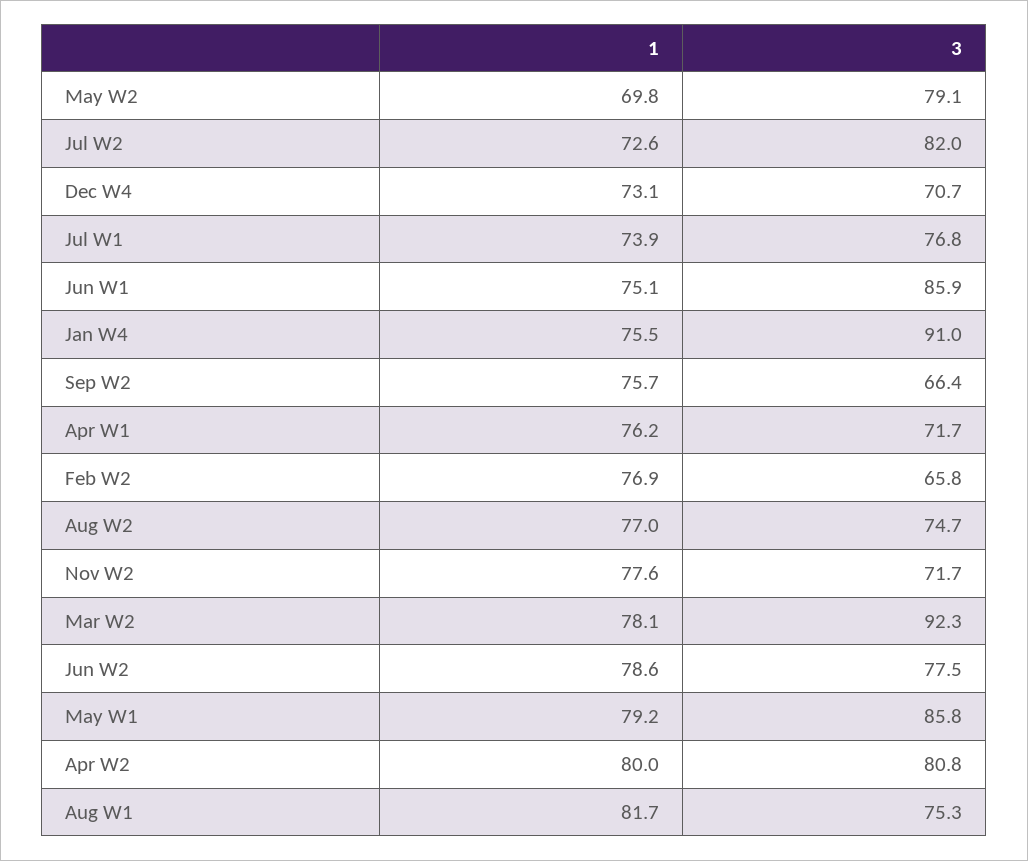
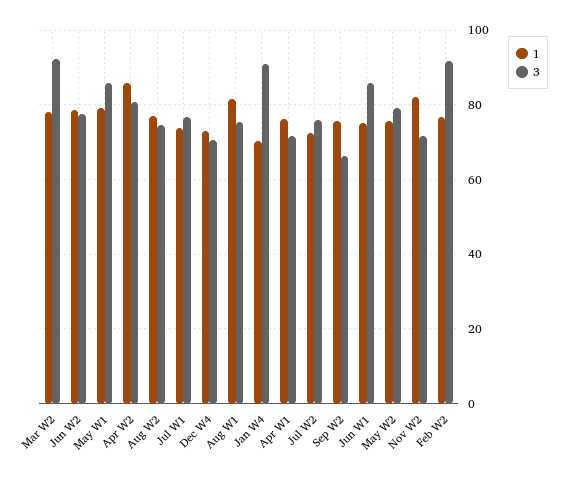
  {
    "1": {
-     "May W2": 69.8,
+     "May W2": 76,
      "Jul W2": 72.6,
      "Dec W4": 73.1,
      "Jul W1": 73.9,
      "Jun W1": 75.1,
-     "Jan W4": 75.5,
+     "Jan W4": 70,
      "Sep W2": 75.7,
      "Apr W1": 76.2,
      "Feb W2": 76.9,
      "Aug W2": 77,
-     "Nov W2": 77.6,
+     "Nov W2": 82,
      "Mar W2": 78.1,
      "Jun W2": 78.6,
      "May W1": 79.2,
-     "Apr W2": 80,
+     "Apr W2": 86,
      "Aug W1": 81.7
    },
    "3": {
      "May W2": 79.1,
-     "Jul W2": 82,
+     "Jul W2": 76,
      "Dec W4": 70.7,
      "Jul W1": 76.8,
      "Jun W1": 85.9,
      "Jan W4": 91,
      "Sep W2": 66.4,
      "Apr W1": 71.7,
-     "Feb W2": 65.8,
+     "Feb W2": 92,
      "Aug W2": 74.7,
      "Nov W2": 71.7,
      "Mar W2": 92.3,
      "Jun W2": 77.5,
      "May W1": 85.8,
      "Apr W2": 80.8,
      "Aug W1": 75.3
    }
  }

